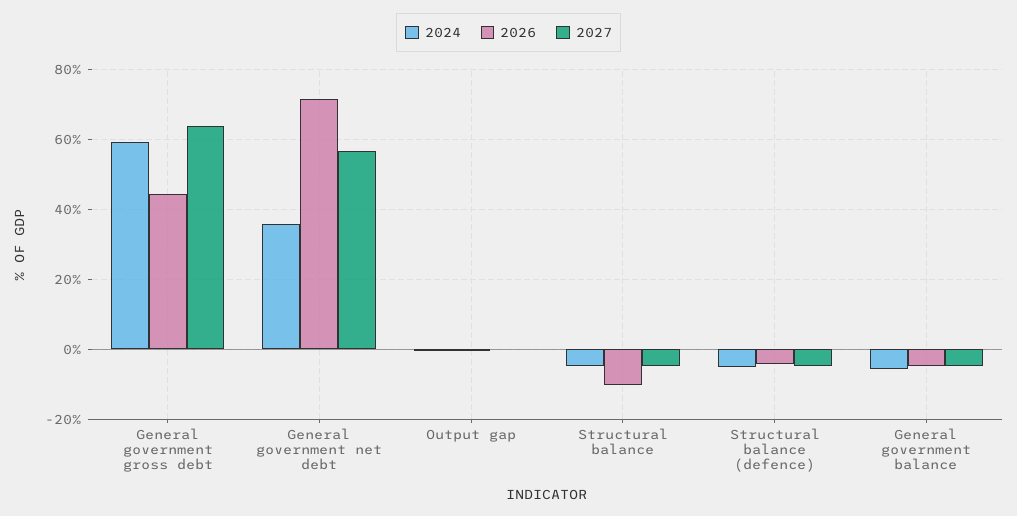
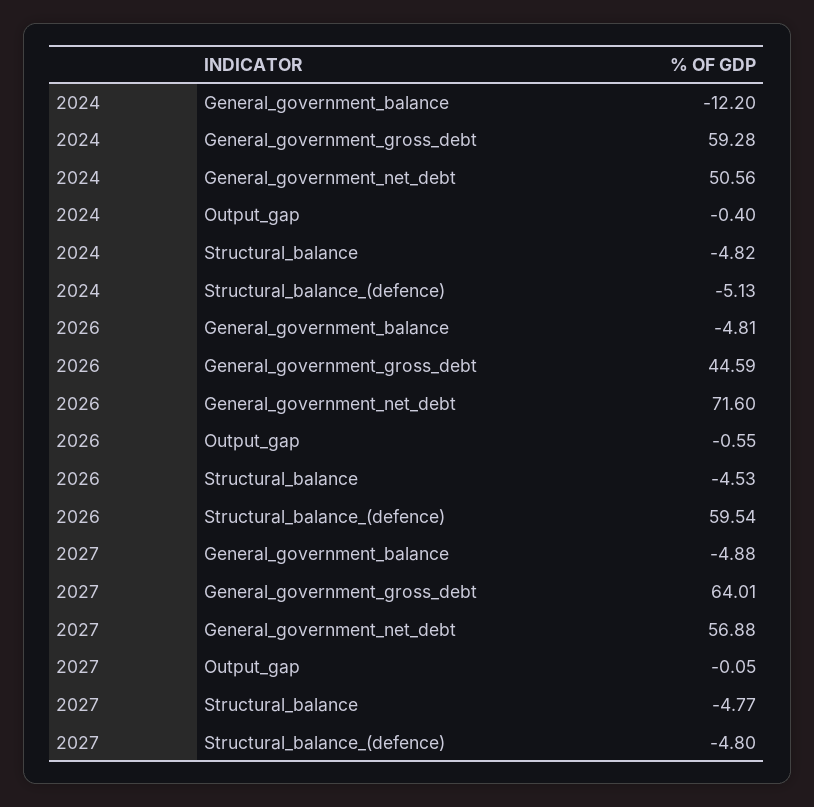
  {
    "2024": {
      "General government gross debt": 59.28,
-     "General government net debt": 36,
+     "General government net debt": 50.56,
      "Output gap": -0.4,
      "Structural balance": -4.82,
      "Structural balance (defence)": -5.13,
-     "General government balance": -6
+     "General government balance": -12.2
    },
    "2026": {
      "General government gross debt": 44.59,
      "General government net debt": 71.6,
      "Output gap": -0.55,
-     "Structural balance": -10,
+     "Structural balance": -4.53,
-     "Structural balance (defence)": -4,
+     "Structural balance (defence)": 59.54,
      "General government balance": -4.81
    },
    "2027": {
      "General government gross debt": 64.01,
      "General government net debt": 56.88,
      "Output gap": -0.05,
      "Structural balance": -4.77,
      "Structural balance (defence)": -4.8,
      "General government balance": -4.88
    }
  }

